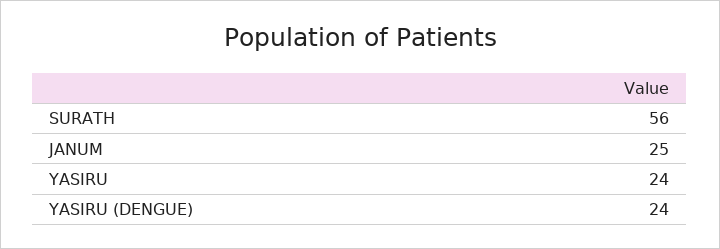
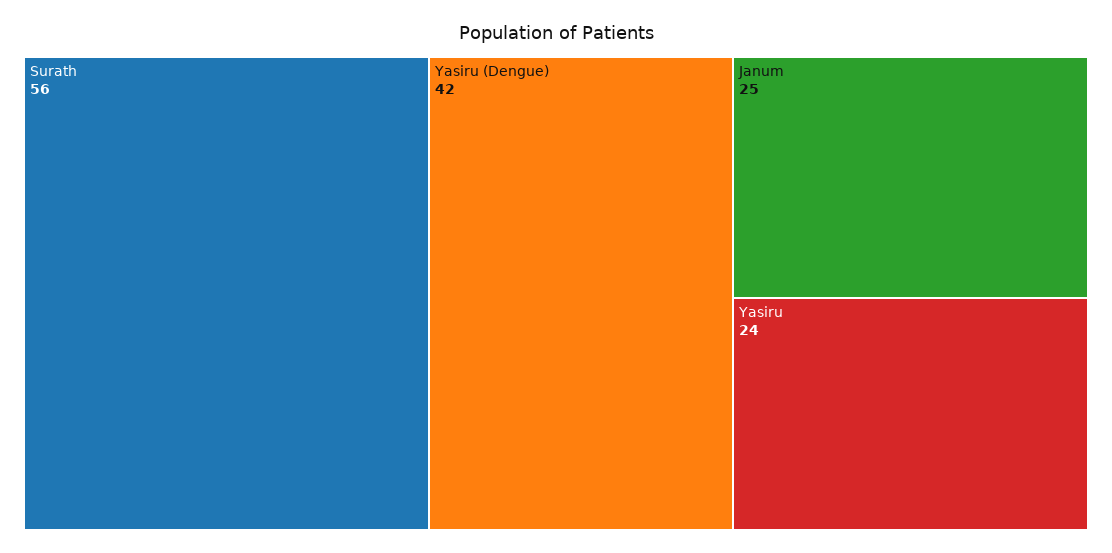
  {
    "SURATH": 56,
    "JANUM": 25,
    "YASIRU": 24,
-   "YASIRU (DENGUE)": 24
+   "YASIRU (DENGUE)": 42
  }

